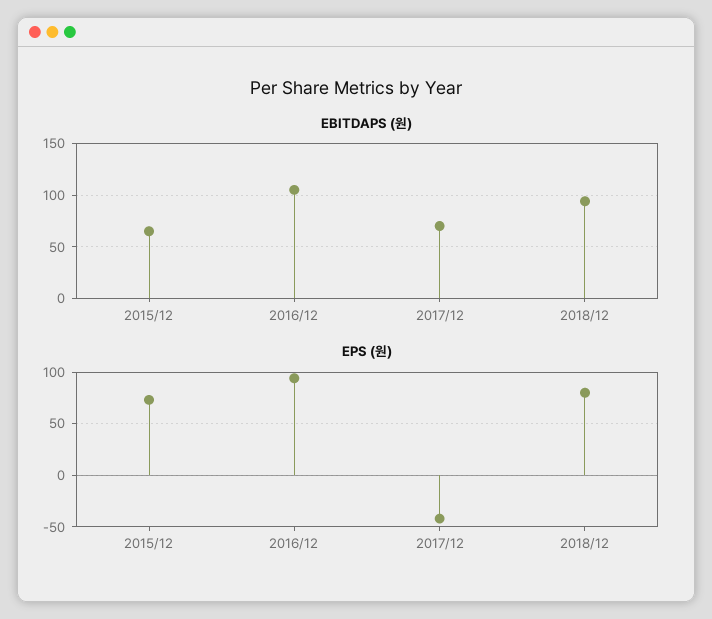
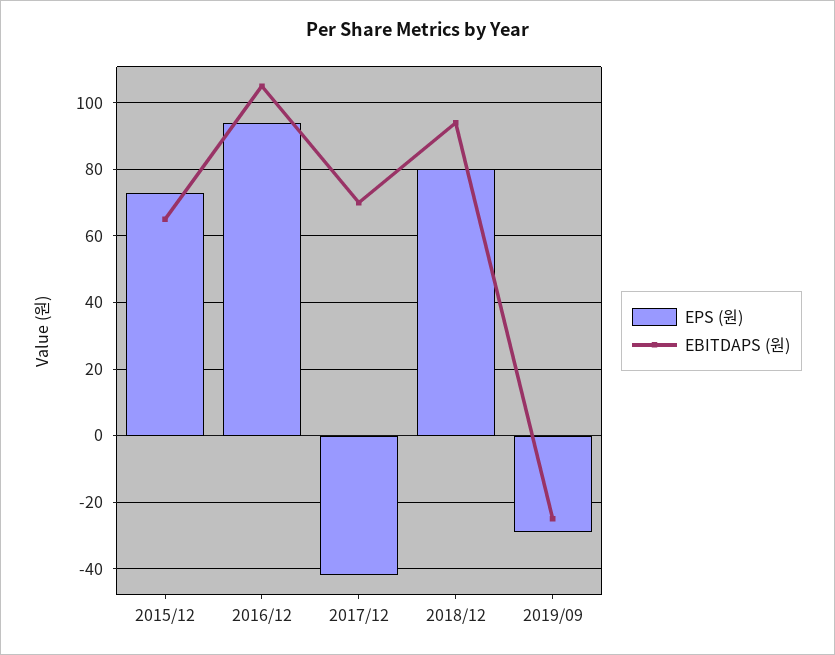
  {
    "EBITDAPS (원)": {
      "2015/12": 65,
      "2016/12": 105,
      "2017/12": 70,
-     "2018/12": 95
+     "2018/12": 95,
+     "2019/09": -25
    },
    "EPS (원)": {
      "2015/12": 75,
      "2016/12": 95,
      "2017/12": -40,
-     "2018/12": 80
+     "2018/12": 80,
+     "2019/09": -30
    }
  }

